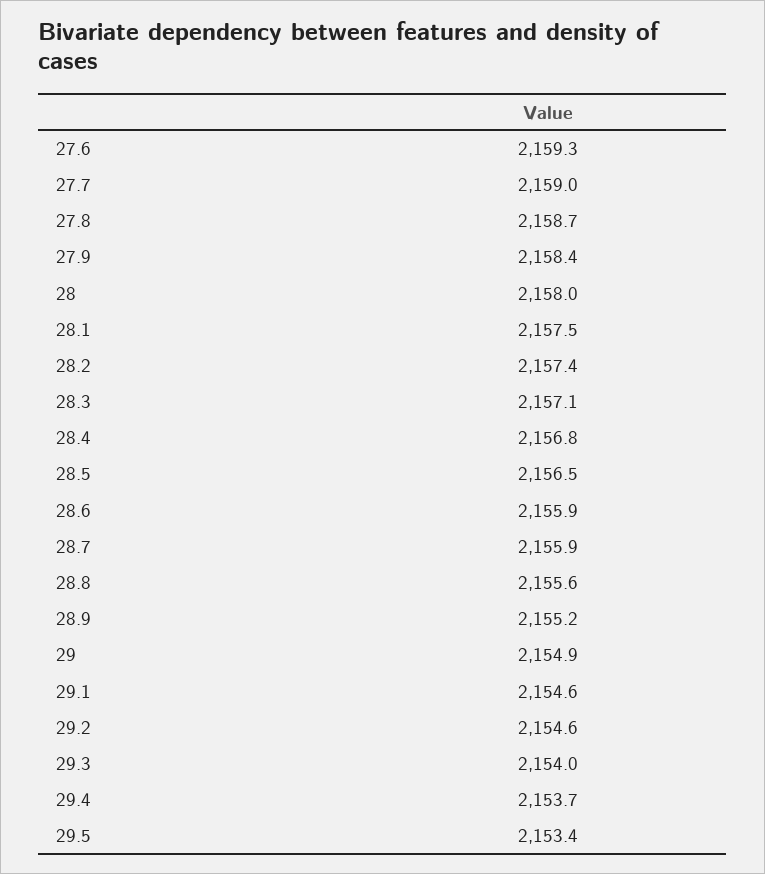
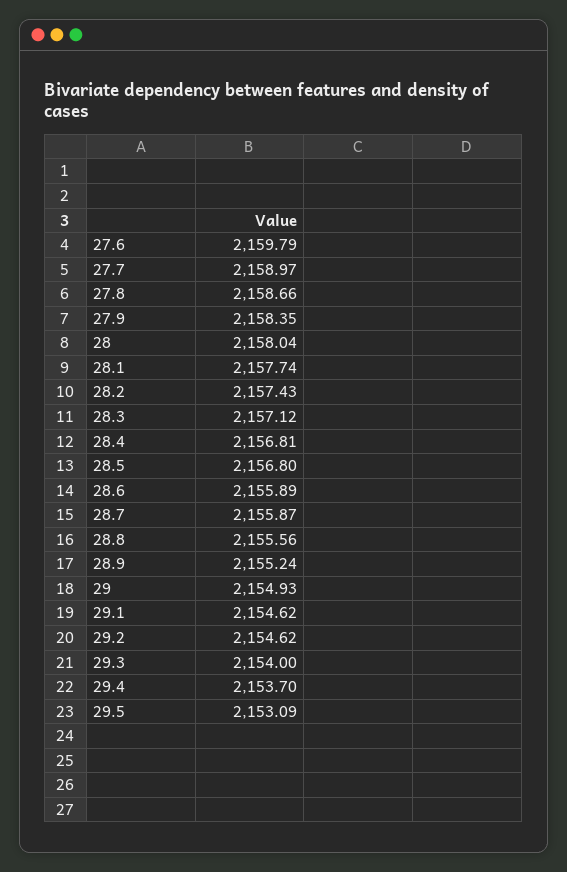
  {
-   "27.6": 2159.3,
+   "27.6": 2159.79,
    "27.7": 2158.97,
    "27.8": 2158.66,
    "27.9": 2158.35,
    "28": 2158.04,
-   "28.1": 2157.5,
+   "28.1": 2157.74,
    "28.2": 2157.43,
    "28.3": 2157.12,
    "28.4": 2156.81,
-   "28.5": 2156.5,
+   "28.5": 2156.8,
    "28.6": 2155.89,
    "28.7": 2155.87,
    "28.8": 2155.56,
    "28.9": 2155.24,
    "29": 2154.93,
    "29.1": 2154.62,
    "29.2": 2154.62,
    "29.3": 2154,
    "29.4": 2153.7,
-   "29.5": 2153.4
+   "29.5": 2153.09
  }

